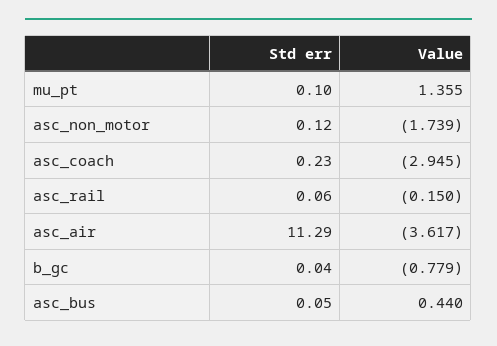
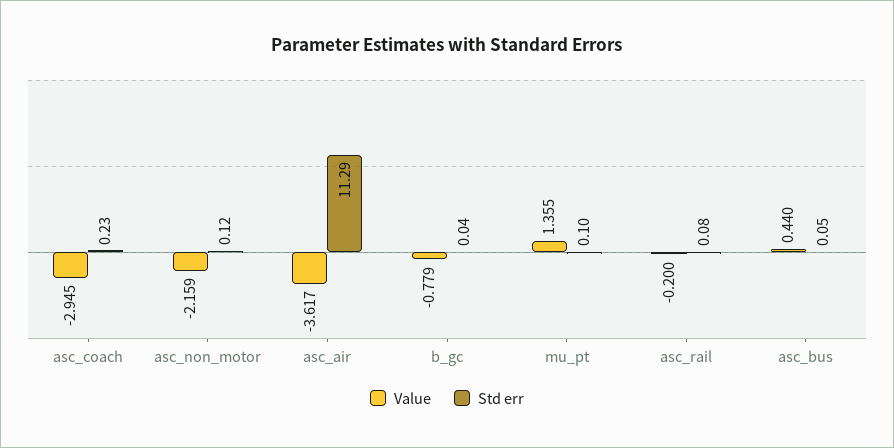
  {
    "Std err": {
      "mu_pt": 0.1,
      "asc_non_motor": 0.12,
      "asc_coach": 0.23,
-     "asc_rail": 0.06,
+     "asc_rail": 0.08,
      "asc_air": 11.29,
      "b_gc": 0.04,
      "asc_bus": 0.05
    },
    "Value": {
      "mu_pt": 1.355,
-     "asc_non_motor": -1.739,
+     "asc_non_motor": -2.159,
      "asc_coach": -2.945,
-     "asc_rail": -0.15,
+     "asc_rail": -0.2,
      "asc_air": -3.617,
      "b_gc": -0.779,
      "asc_bus": 0.44
    }
  }

